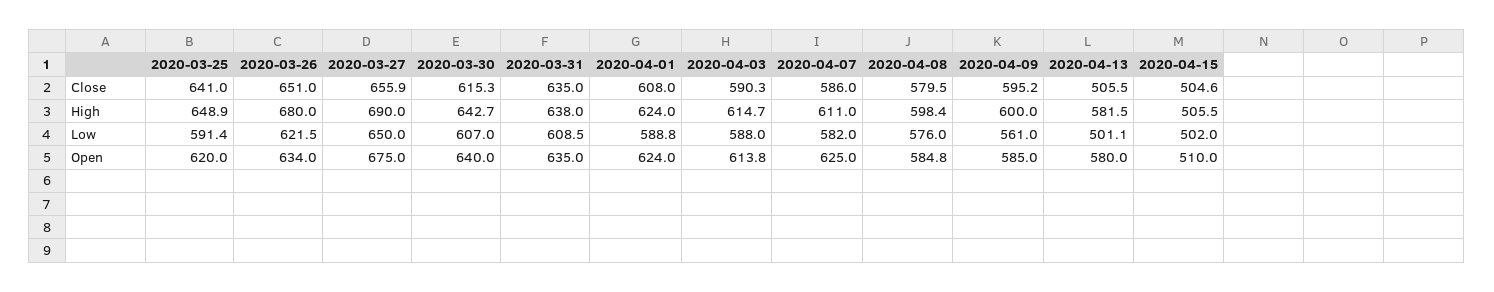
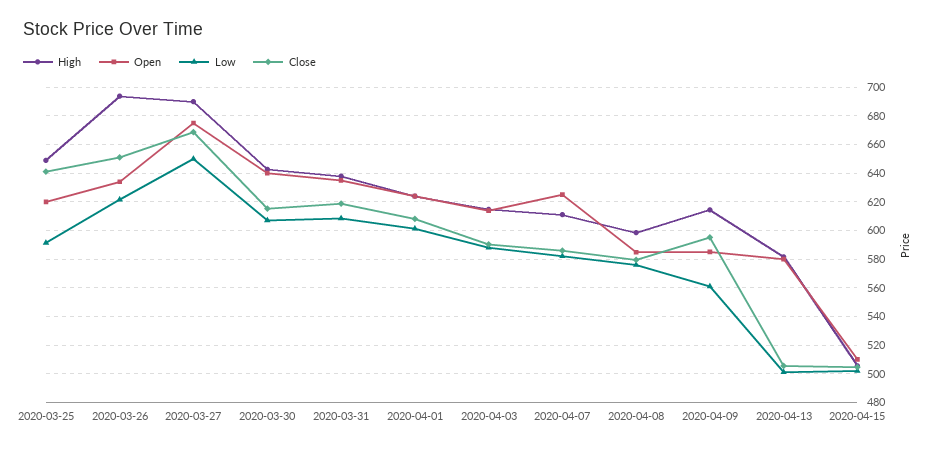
  {
    "Close": {
      "2020-03-25": 641,
      "2020-03-26": 651,
-     "2020-03-27": 655.9,
+     "2020-03-27": 670,
      "2020-03-30": 615.3,
-     "2020-03-31": 635,
+     "2020-03-31": 620,
      "2020-04-01": 608,
      "2020-04-03": 590.3,
      "2020-04-07": 586,
      "2020-04-08": 579.5,
      "2020-04-09": 595.2,
      "2020-04-13": 505.5,
      "2020-04-15": 504.6
    },
    "High": {
      "2020-03-25": 648.9,
-     "2020-03-26": 680,
+     "2020-03-26": 695,
      "2020-03-27": 690,
      "2020-03-30": 642.7,
      "2020-03-31": 638,
      "2020-04-01": 624,
      "2020-04-03": 614.7,
      "2020-04-07": 611,
      "2020-04-08": 598.4,
-     "2020-04-09": 600,
+     "2020-04-09": 615,
      "2020-04-13": 581.5,
      "2020-04-15": 505.5
    },
    "Low": {
      "2020-03-25": 591.4,
      "2020-03-26": 621.5,
      "2020-03-27": 650,
      "2020-03-30": 607,
      "2020-03-31": 608.5,
-     "2020-04-01": 588.8,
+     "2020-04-01": 600,
      "2020-04-03": 588,
      "2020-04-07": 582,
      "2020-04-08": 576,
      "2020-04-09": 561,
      "2020-04-13": 501.1,
      "2020-04-15": 502
    },
    "Open": {
      "2020-03-25": 620,
      "2020-03-26": 634,
      "2020-03-27": 675,
      "2020-03-30": 640,
      "2020-03-31": 635,
      "2020-04-01": 624,
      "2020-04-03": 613.8,
      "2020-04-07": 625,
      "2020-04-08": 584.8,
      "2020-04-09": 585,
      "2020-04-13": 580,
      "2020-04-15": 510
    }
  }

